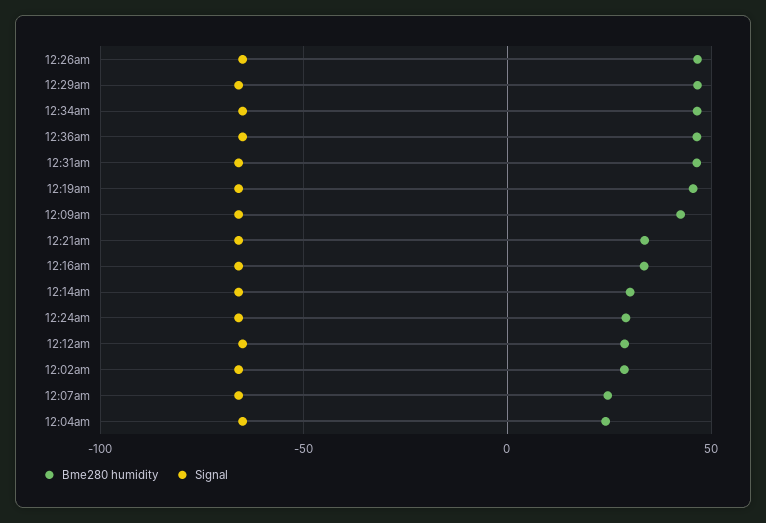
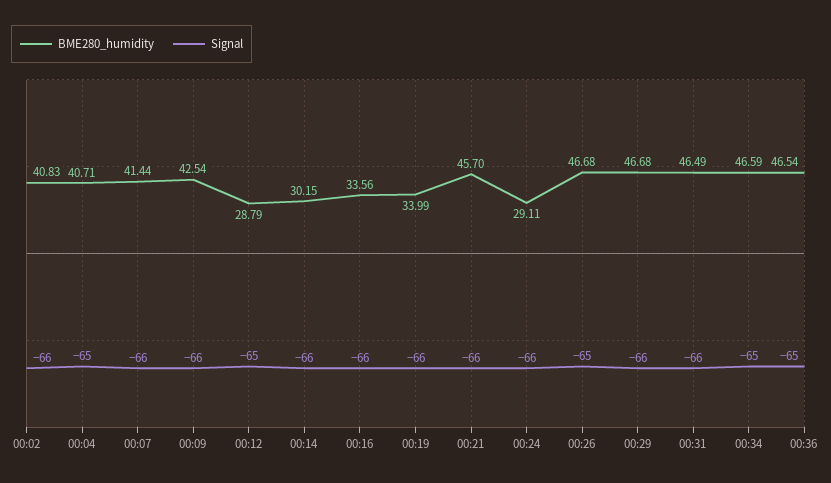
  {
    "Bme280 humidity": {
      "12:26am": 46.68,
      "12:29am": 46.68,
      "12:34am": 46.59,
      "12:36am": 46.54,
      "12:31am": 46.49,
-     "12:19am": 45,
+     "12:19am": 33.99,
      "12:09am": 42.54,
-     "12:21am": 35,
+     "12:21am": 45.7,
      "12:16am": 33.56,
      "12:14am": 30.15,
      "12:24am": 29.11,
      "12:12am": 28.79,
-     "12:02am": 30,
+     "12:02am": 40.83,
-     "12:07am": 25,
+     "12:07am": 41.44,
-     "12:04am": 25
+     "12:04am": 40.71
    },
    "Signal": {
      "12:26am": -65,
      "12:29am": -66,
      "12:34am": -65,
      "12:36am": -65,
      "12:31am": -66,
      "12:19am": -66,
      "12:09am": -66,
      "12:21am": -66,
      "12:16am": -66,
      "12:14am": -66,
      "12:24am": -66,
      "12:12am": -65,
      "12:02am": -66,
      "12:07am": -66,
      "12:04am": -65
    }
  }

